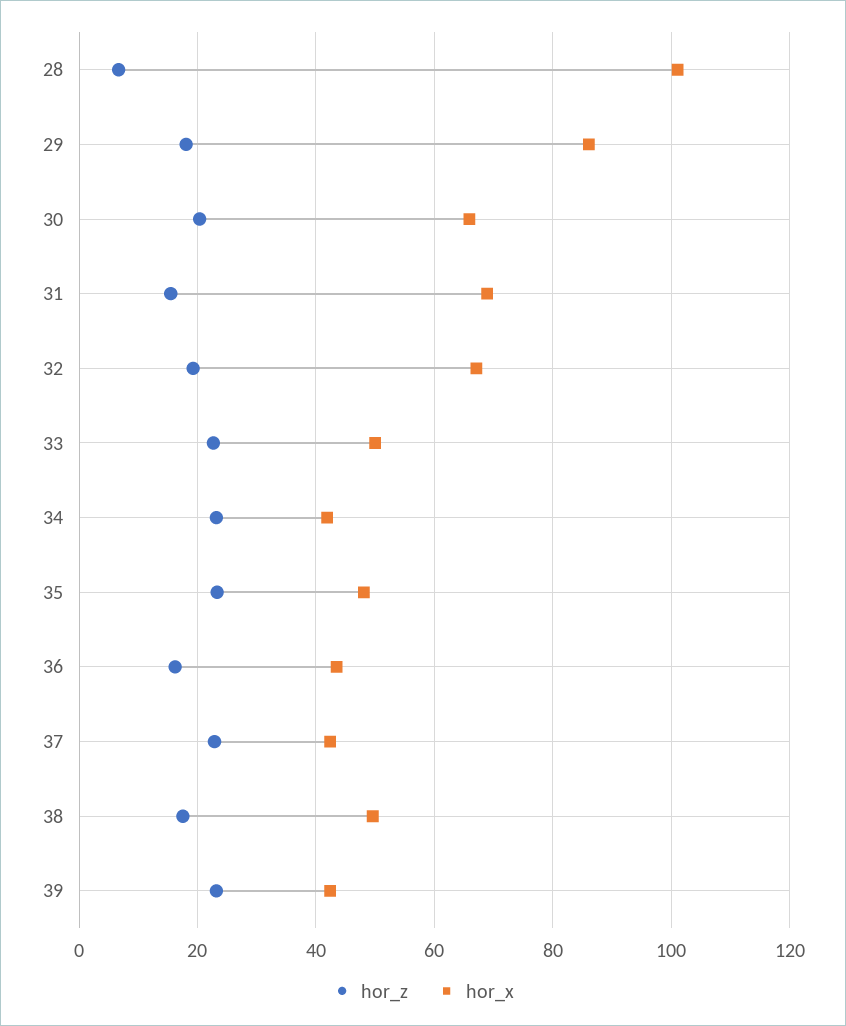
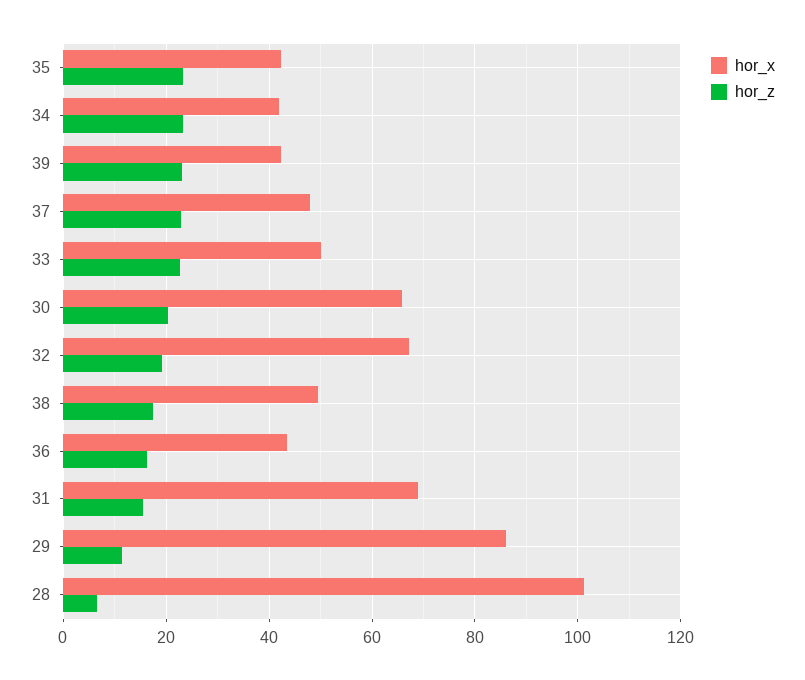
  {
    "hor_z": {
      "28": 6,
-     "29": 18,
+     "29": 12,
      "30": 20,
      "31": 16,
      "32": 20,
      "33": 22,
      "34": 24,
      "35": 24,
      "36": 16,
      "37": 22,
      "38": 18,
      "39": 24
    },
    "hor_x": {
      "28": 102,
      "29": 86,
      "30": 66,
      "31": 68,
      "32": 68,
      "33": 50,
      "34": 42,
-     "35": 48,
+     "35": 42,
      "36": 44,
-     "37": 42,
+     "37": 48,
      "38": 50,
      "39": 42
    }
  }

